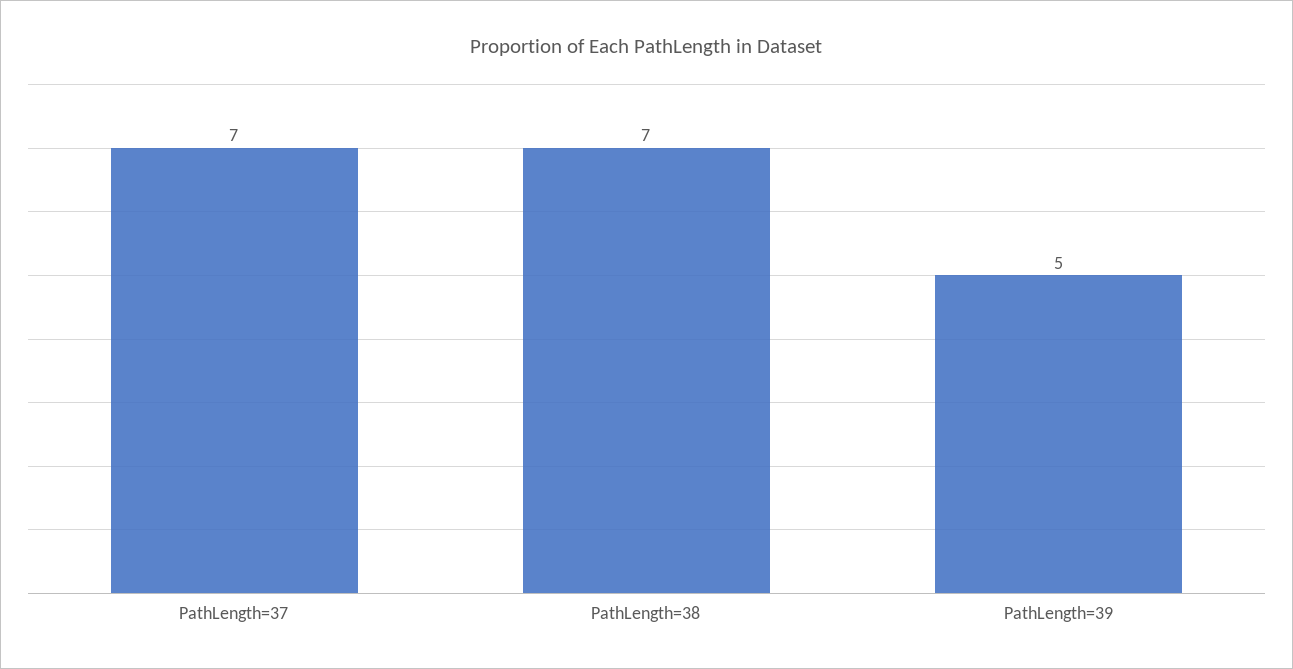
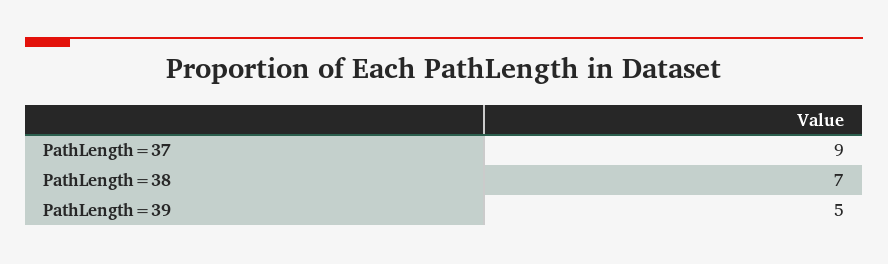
  {
-   "PathLength=37": 7,
+   "PathLength=37": 9,
    "PathLength=38": 7,
    "PathLength=39": 5
  }

